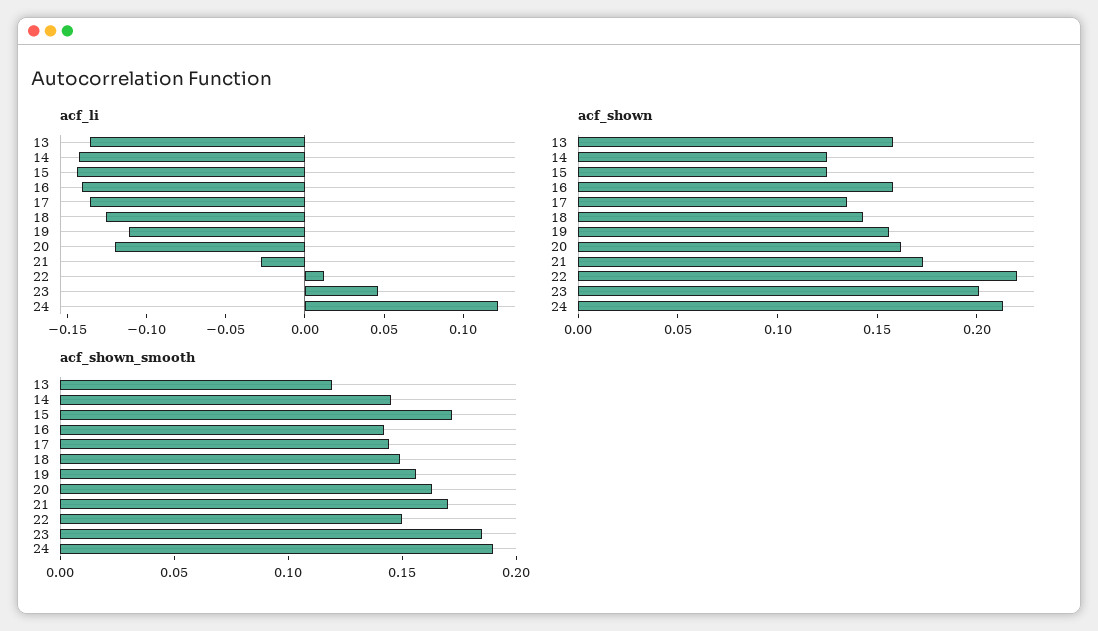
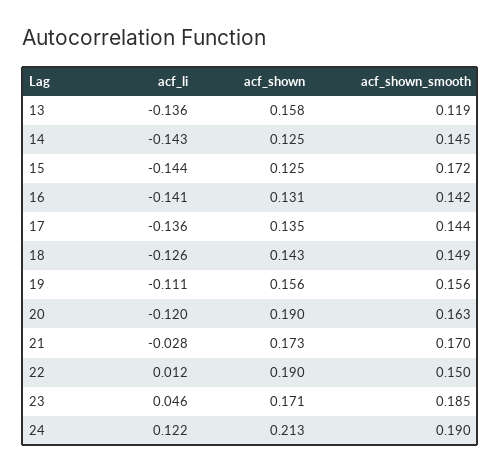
  {
    "acf_li": {
      "13": -0.136,
      "14": -0.143,
      "15": -0.144,
      "16": -0.141,
      "17": -0.136,
      "18": -0.126,
      "19": -0.111,
      "20": -0.12,
      "21": -0.028,
      "22": 0.012,
      "23": 0.046,
      "24": 0.122
    },
    "acf_shown": {
      "13": 0.158,
      "14": 0.125,
      "15": 0.125,
-     "16": 0.16,
+     "16": 0.131,
      "17": 0.135,
      "18": 0.143,
      "19": 0.156,
-     "20": 0.16,
+     "20": 0.19,
      "21": 0.173,
-     "22": 0.22,
+     "22": 0.19,
-     "23": 0.2,
+     "23": 0.171,
      "24": 0.213
    },
    "acf_shown_smooth": {
      "13": 0.119,
      "14": 0.145,
      "15": 0.172,
      "16": 0.142,
      "17": 0.144,
      "18": 0.149,
      "19": 0.156,
      "20": 0.163,
      "21": 0.17,
      "22": 0.15,
      "23": 0.185,
      "24": 0.19
    }
  }

